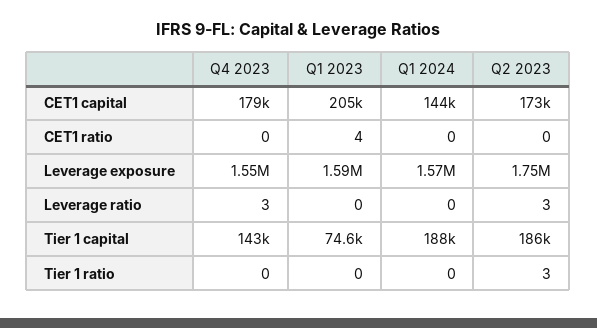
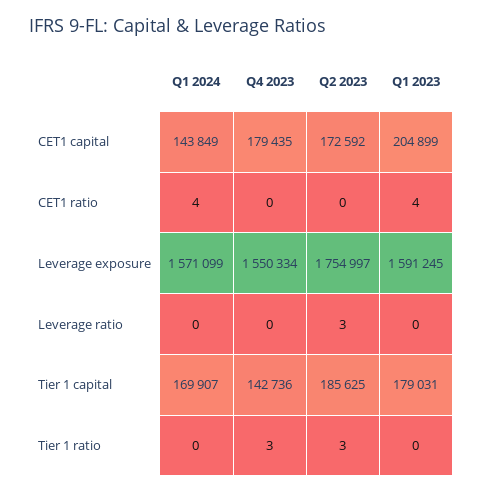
  {
    "Q4 2023": {
      "CET1 capital": 179435,
      "CET1 ratio": 0,
      "Leverage exposure": 1550334,
-     "Leverage ratio": 3,
+     "Leverage ratio": 0,
      "Tier 1 capital": 142736,
-     "Tier 1 ratio": 0
+     "Tier 1 ratio": 3
    },
    "Q1 2023": {
      "CET1 capital": 204899,
      "CET1 ratio": 4,
      "Leverage exposure": 1591245,
      "Leverage ratio": 0,
-     "Tier 1 capital": 74600,
+     "Tier 1 capital": 179031,
      "Tier 1 ratio": 0
    },
    "Q1 2024": {
      "CET1 capital": 143849,
-     "CET1 ratio": 0,
+     "CET1 ratio": 4,
      "Leverage exposure": 1571099,
      "Leverage ratio": 0,
-     "Tier 1 capital": 188000,
+     "Tier 1 capital": 169907,
      "Tier 1 ratio": 0
    },
    "Q2 2023": {
      "CET1 capital": 172592,
      "CET1 ratio": 0,
      "Leverage exposure": 1754997,
      "Leverage ratio": 3,
      "Tier 1 capital": 185625,
      "Tier 1 ratio": 3
    }
  }

